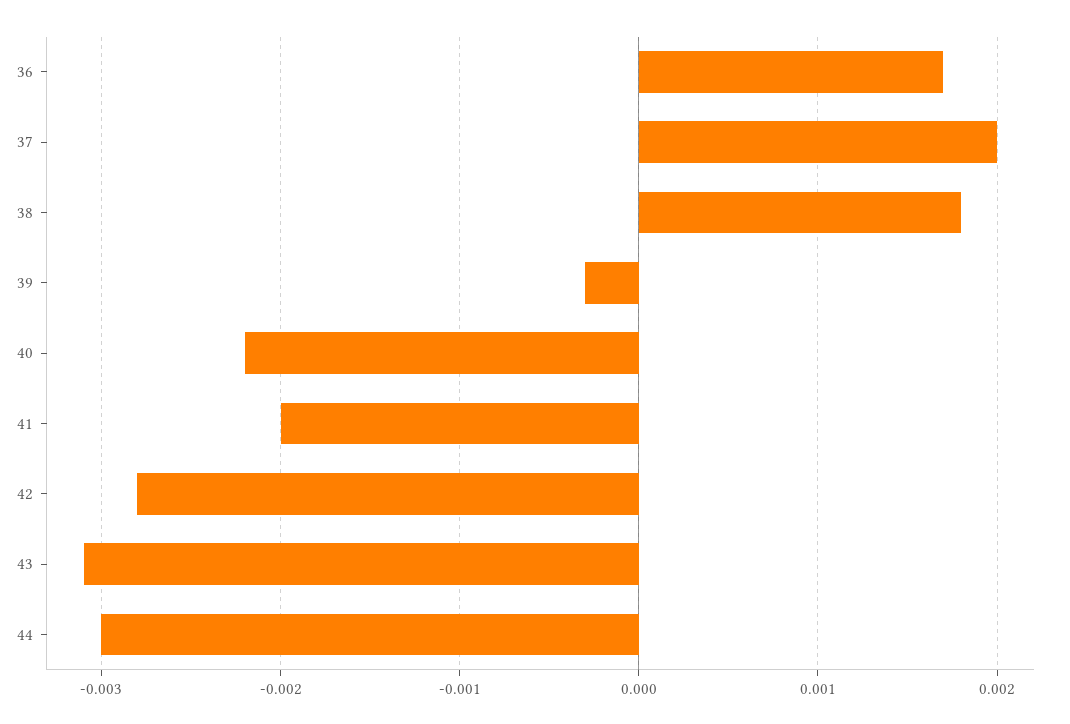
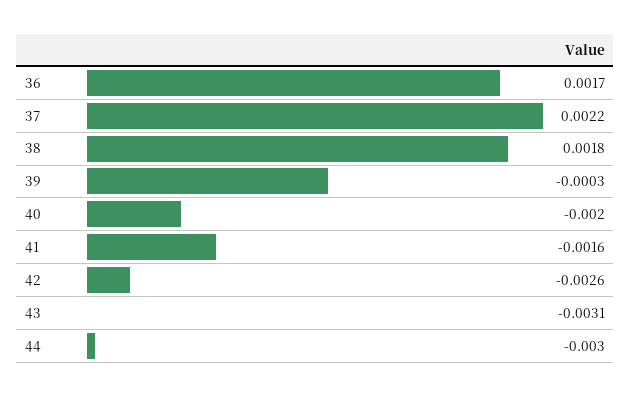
  {
    "36": 0.0017,
-   "37": 0.002,
+   "37": 0.0022,
    "38": 0.0018,
    "39": -0.0003,
-   "40": -0.0022,
+   "40": -0.002,
-   "41": -0.002,
+   "41": -0.0016,
-   "42": -0.0028,
+   "42": -0.0026,
    "43": -0.0031,
    "44": -0.003
  }

